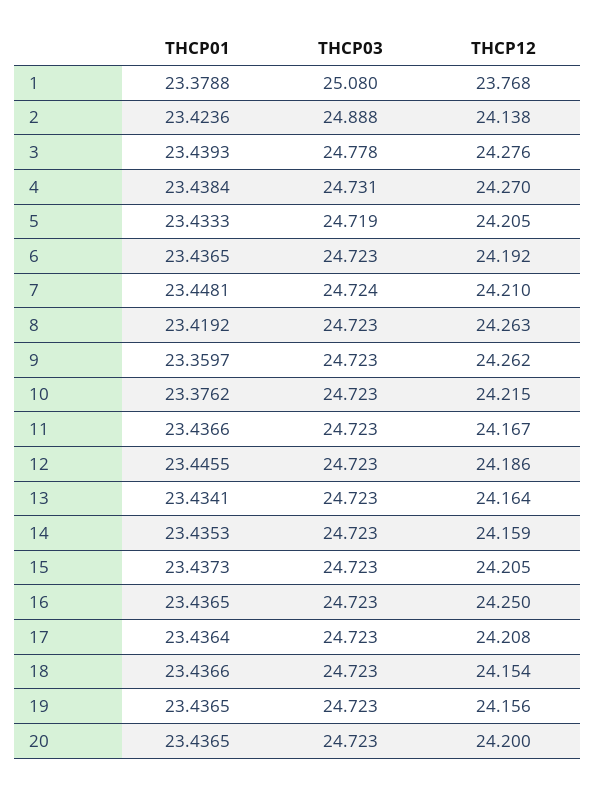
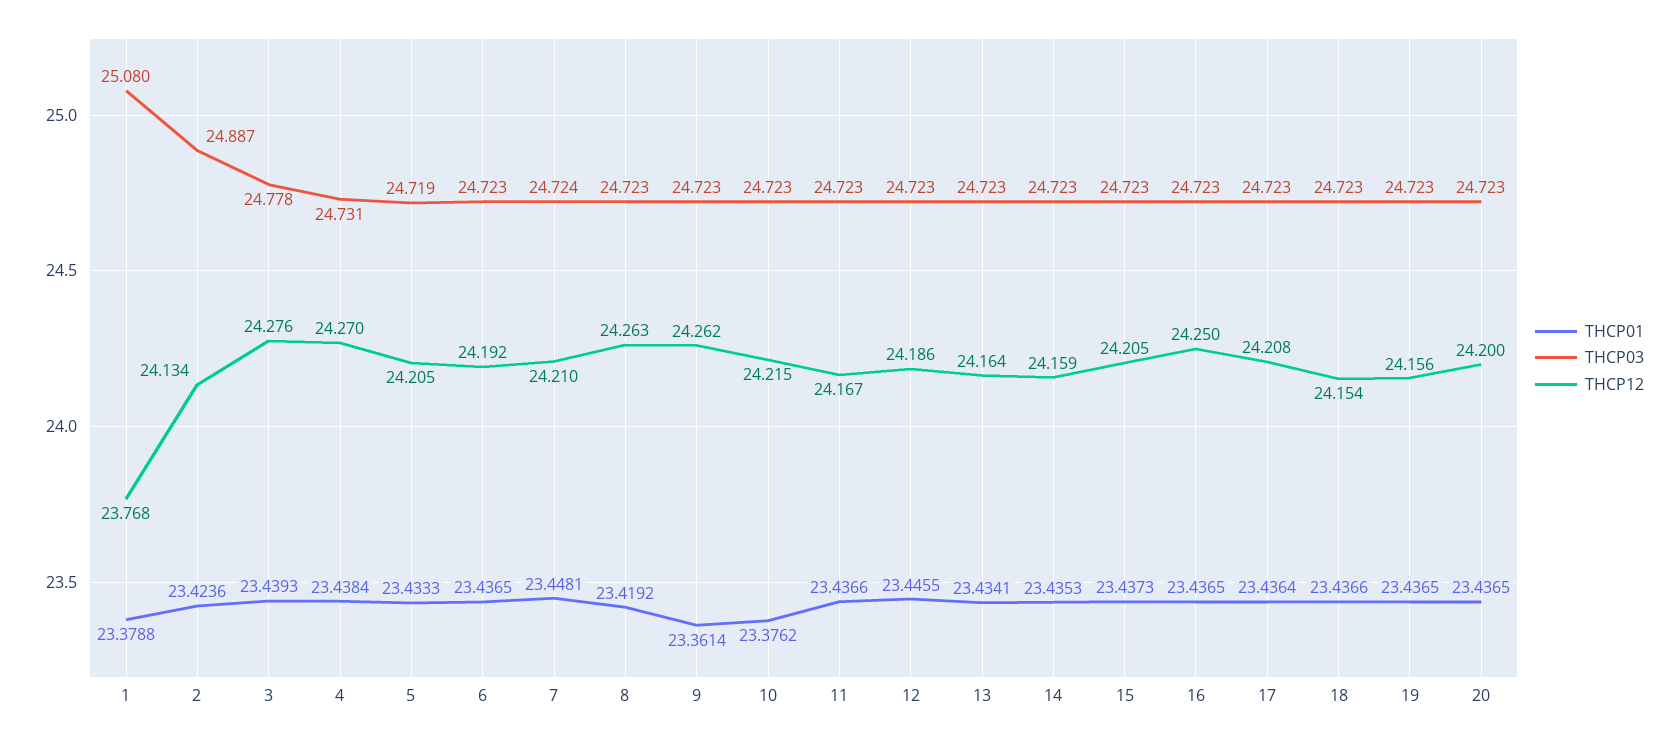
  {
    "THCP01": {
      "1": 23.3788,
      "2": 23.4236,
      "3": 23.4393,
      "4": 23.4384,
      "5": 23.4333,
      "6": 23.4365,
      "7": 23.4481,
      "8": 23.4192,
-     "9": 23.3597,
+     "9": 23.3614,
      "10": 23.3762,
      "11": 23.4366,
      "12": 23.4455,
      "13": 23.4341,
      "14": 23.4353,
      "15": 23.4373,
      "16": 23.4365,
      "17": 23.4364,
      "18": 23.4366,
      "19": 23.4365,
      "20": 23.4365
    },
    "THCP03": {
      "1": 25.08,
-     "2": 24.888,
+     "2": 24.887,
      "3": 24.778,
      "4": 24.731,
      "5": 24.719,
      "6": 24.723,
      "7": 24.724,
      "8": 24.723,
      "9": 24.723,
      "10": 24.723,
      "11": 24.723,
      "12": 24.723,
      "13": 24.723,
      "14": 24.723,
      "15": 24.723,
      "16": 24.723,
      "17": 24.723,
      "18": 24.723,
      "19": 24.723,
      "20": 24.723
    },
    "THCP12": {
      "1": 23.768,
-     "2": 24.138,
+     "2": 24.134,
      "3": 24.276,
      "4": 24.27,
      "5": 24.205,
      "6": 24.192,
      "7": 24.21,
      "8": 24.263,
      "9": 24.262,
      "10": 24.215,
      "11": 24.167,
      "12": 24.186,
      "13": 24.164,
      "14": 24.159,
      "15": 24.205,
      "16": 24.25,
      "17": 24.208,
      "18": 24.154,
      "19": 24.156,
      "20": 24.2
    }
  }

